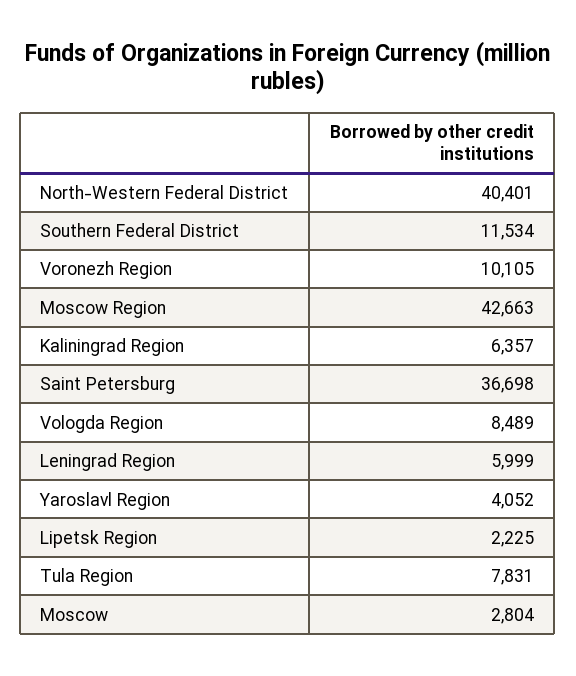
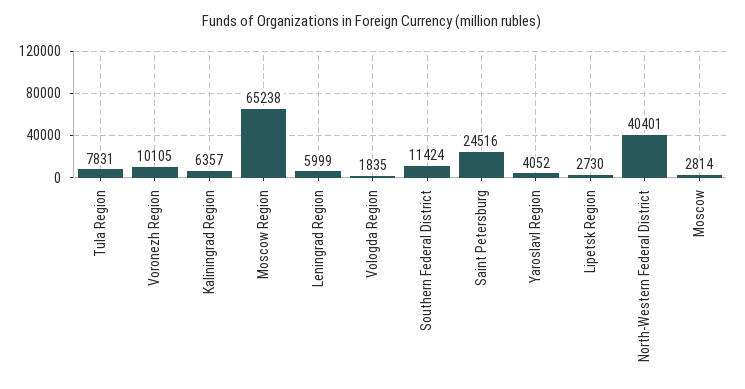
  {
    "North-Western Federal District": 40401,
-   "Southern Federal District": 11534,
+   "Southern Federal District": 11424,
    "Voronezh Region": 10105,
-   "Moscow Region": 42663,
+   "Moscow Region": 65238,
    "Kaliningrad Region": 6357,
-   "Saint Petersburg": 36698,
+   "Saint Petersburg": 24516,
-   "Vologda Region": 8489,
+   "Vologda Region": 1835,
    "Leningrad Region": 5999,
    "Yaroslavl Region": 4052,
-   "Lipetsk Region": 2225,
+   "Lipetsk Region": 2730,
    "Tula Region": 7831,
-   "Moscow": 2804
+   "Moscow": 2814
  }

